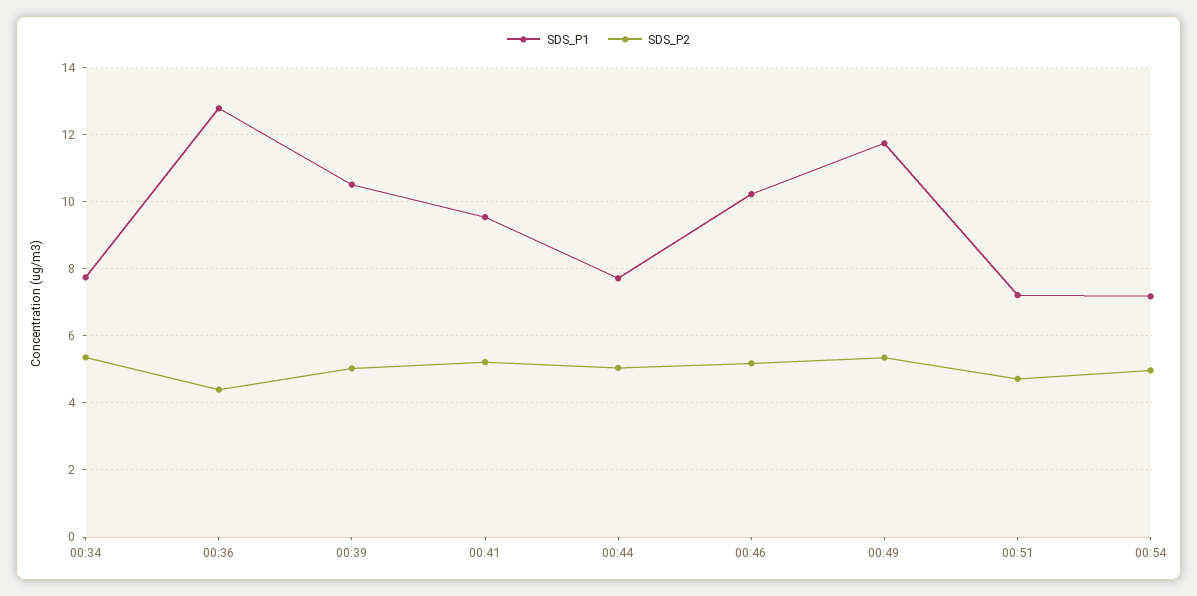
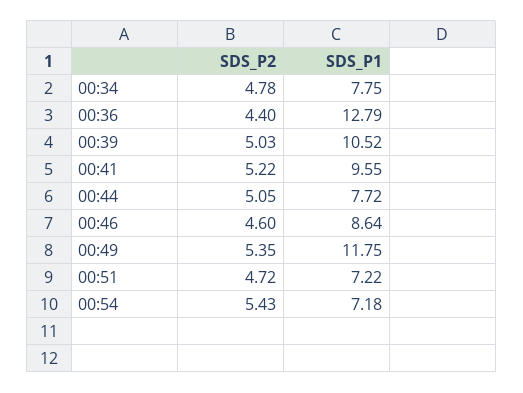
  {
    "SDS_P1": {
      "00:34": 7.75,
      "00:36": 12.79,
      "00:39": 10.52,
      "00:41": 9.55,
      "00:44": 7.72,
-     "00:46": 10.2,
+     "00:46": 8.64,
      "00:49": 11.75,
      "00:51": 7.22,
      "00:54": 7.18
    },
    "SDS_P2": {
-     "00:34": 5.4,
+     "00:34": 4.78,
      "00:36": 4.4,
      "00:39": 5.03,
      "00:41": 5.22,
      "00:44": 5.05,
-     "00:46": 5.2,
+     "00:46": 4.6,
      "00:49": 5.35,
      "00:51": 4.72,
-     "00:54": 5
+     "00:54": 5.43
    }
  }

